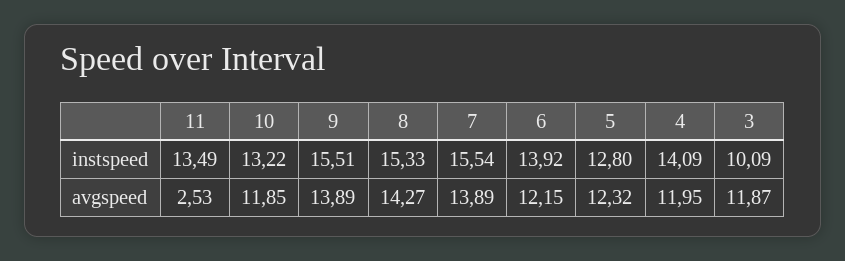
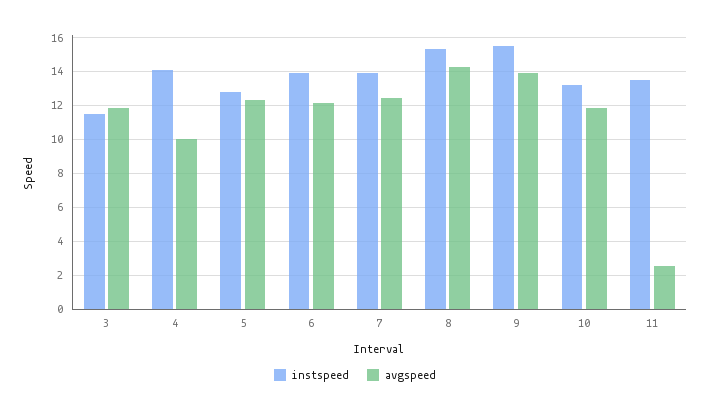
  {
    "instspeed": {
      "11": 13.49,
      "10": 13.22,
      "9": 15.51,
      "8": 15.33,
-     "7": 15.54,
+     "7": 14,
      "6": 13.92,
      "5": 12.8,
      "4": 14.09,
-     "3": 10.09
+     "3": 11.5
    },
    "avgspeed": {
      "11": 2.53,
      "10": 11.85,
      "9": 13.89,
      "8": 14.27,
-     "7": 13.89,
+     "7": 12.5,
      "6": 12.15,
      "5": 12.32,
-     "4": 11.95,
+     "4": 10,
      "3": 11.87
    }
  }

